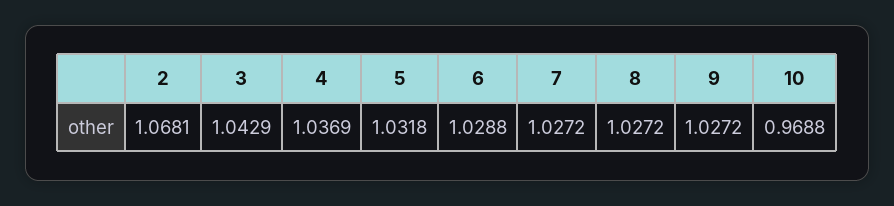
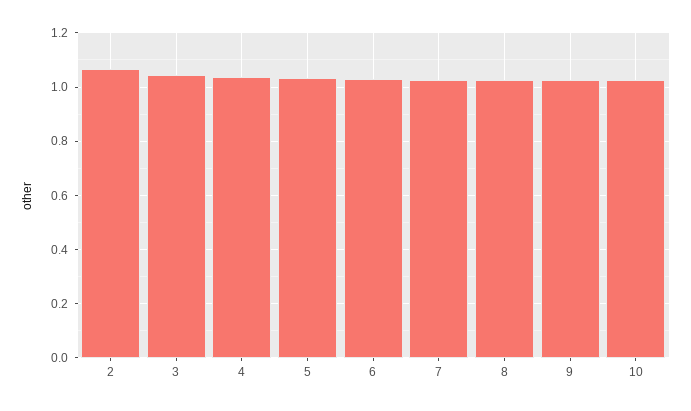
  {
    "2": 1.0681,
    "3": 1.0429,
    "4": 1.0369,
    "5": 1.0318,
    "6": 1.0288,
    "7": 1.0272,
    "8": 1.0272,
    "9": 1.0272,
-   "10": 0.9688
+   "10": 1.025
  }

